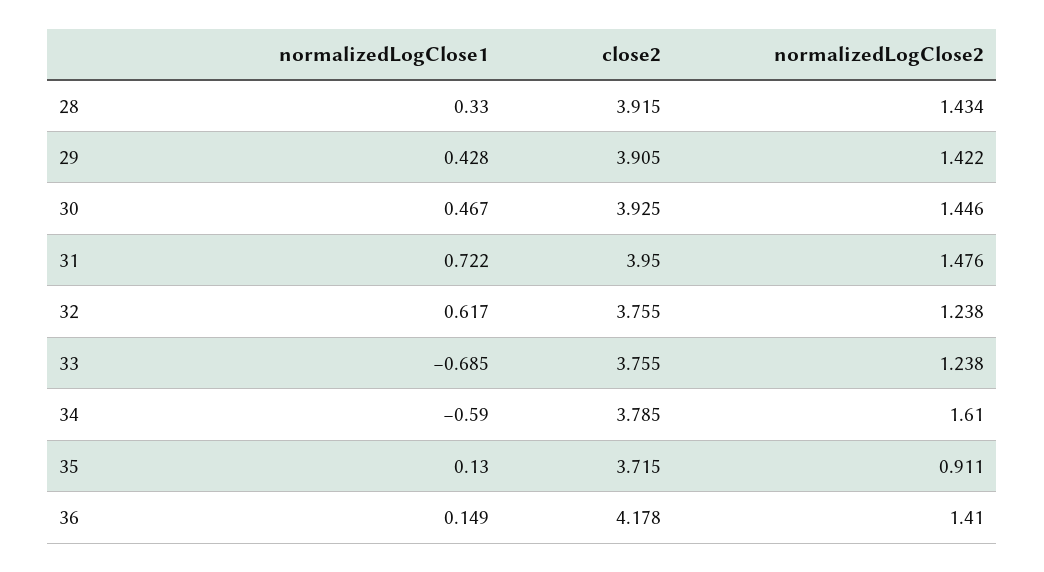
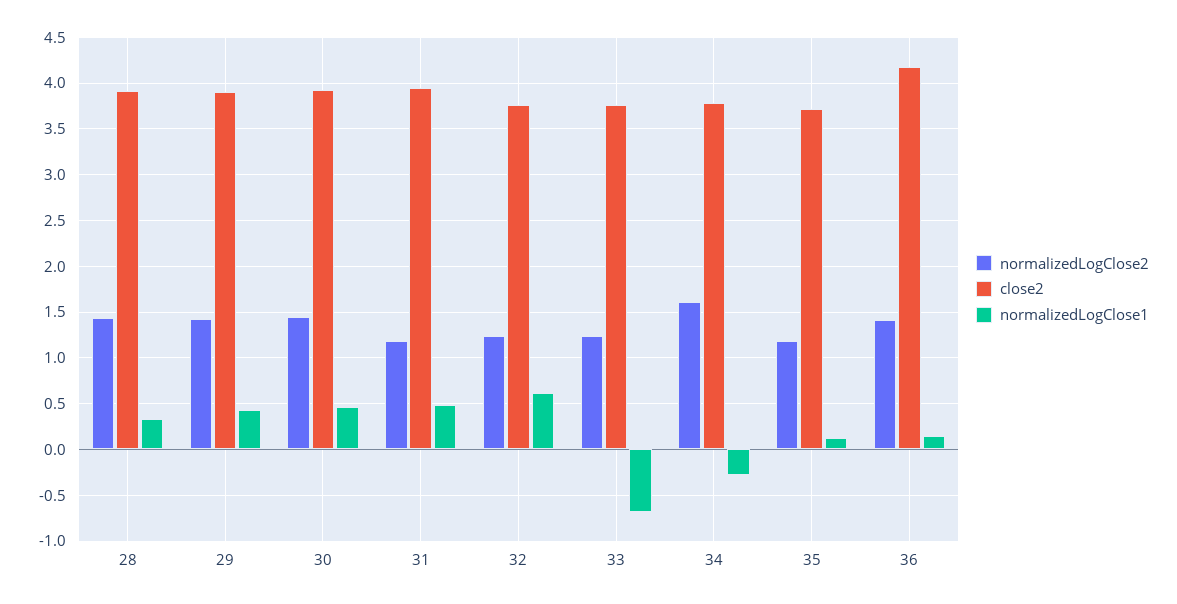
  {
    "normalizedLogClose1": {
      "28": 0.33,
      "29": 0.428,
      "30": 0.467,
-     "31": 0.722,
+     "31": 0.5,
      "32": 0.617,
      "33": -0.685,
-     "34": -0.59,
+     "34": -0.3,
      "35": 0.13,
      "36": 0.149
    },
    "close2": {
      "28": 3.915,
      "29": 3.905,
      "30": 3.925,
      "31": 3.95,
      "32": 3.755,
      "33": 3.755,
      "34": 3.785,
      "35": 3.715,
      "36": 4.178
    },
    "normalizedLogClose2": {
      "28": 1.434,
      "29": 1.422,
      "30": 1.446,
-     "31": 1.476,
+     "31": 1.2,
      "32": 1.238,
      "33": 1.238,
      "34": 1.61,
-     "35": 0.911,
+     "35": 1.2,
      "36": 1.41
    }
  }

